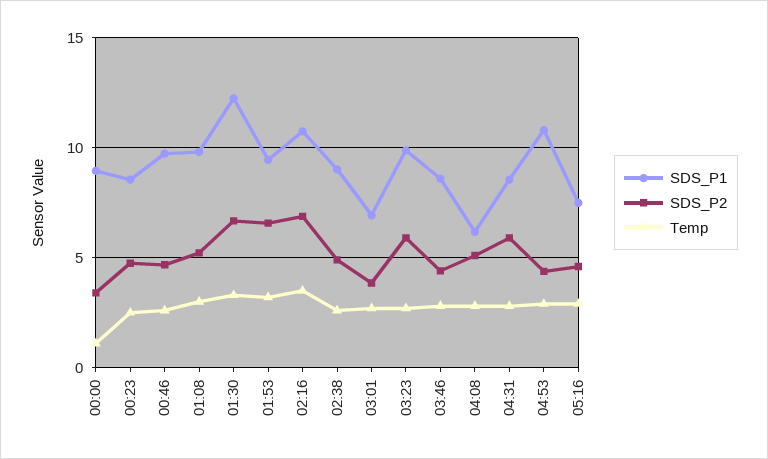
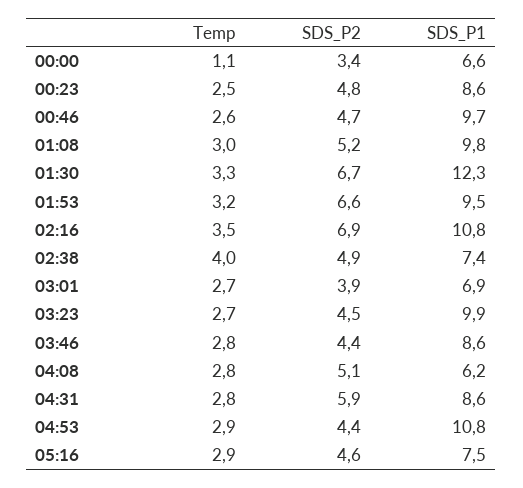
  {
    "SDS_P1": {
-     "00:00": 9,
+     "00:00": 6.6,
      "00:23": 8.6,
      "00:46": 9.7,
      "01:08": 9.8,
      "01:30": 12.3,
      "01:53": 9.5,
      "02:16": 10.8,
-     "02:38": 9,
+     "02:38": 7.4,
      "03:01": 6.9,
      "03:23": 9.9,
      "03:46": 8.6,
      "04:08": 6.2,
      "04:31": 8.6,
      "04:53": 10.8,
      "05:16": 7.5
    },
    "SDS_P2": {
      "00:00": 3.4,
      "00:23": 4.8,
      "00:46": 4.7,
      "01:08": 5.2,
      "01:30": 6.7,
      "01:53": 6.6,
      "02:16": 6.9,
      "02:38": 4.9,
      "03:01": 3.9,
-     "03:23": 6,
+     "03:23": 4.5,
      "03:46": 4.4,
      "04:08": 5.1,
      "04:31": 5.9,
      "04:53": 4.4,
      "05:16": 4.6
    },
    "Temp": {
      "00:00": 1.1,
      "00:23": 2.5,
      "00:46": 2.6,
      "01:08": 3,
      "01:30": 3.3,
      "01:53": 3.2,
      "02:16": 3.5,
-     "02:38": 2.5,
+     "02:38": 4,
      "03:01": 2.7,
      "03:23": 2.7,
      "03:46": 2.8,
      "04:08": 2.8,
      "04:31": 2.8,
      "04:53": 2.9,
      "05:16": 2.9
    }
  }

